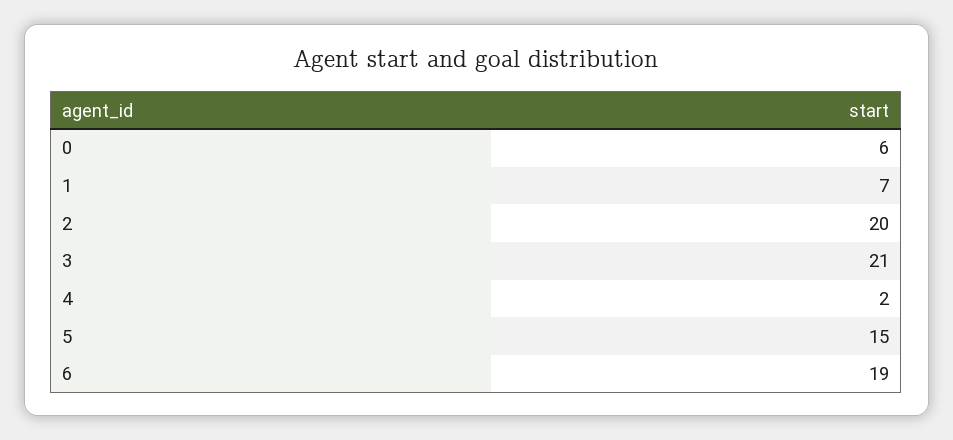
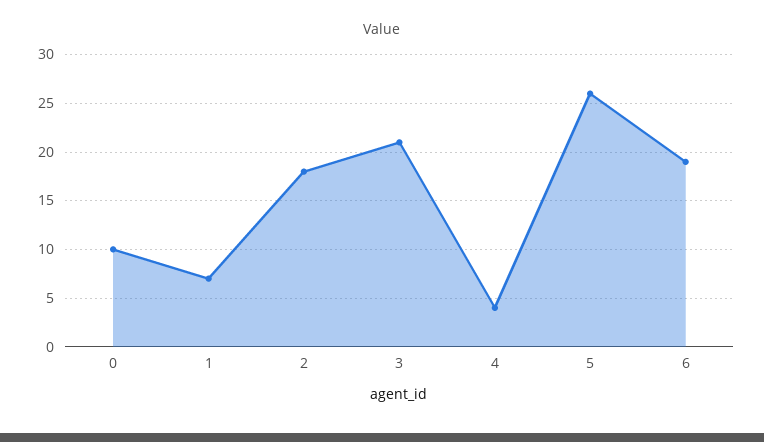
  {
-   "0": 6,
+   "0": 10,
    "1": 7,
-   "2": 20,
+   "2": 18,
    "3": 21,
-   "4": 2,
+   "4": 4,
-   "5": 15,
+   "5": 26,
    "6": 19
  }

